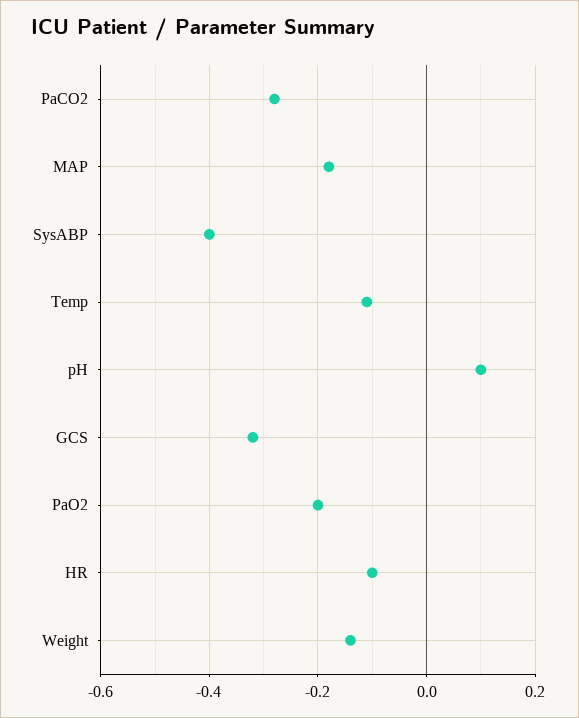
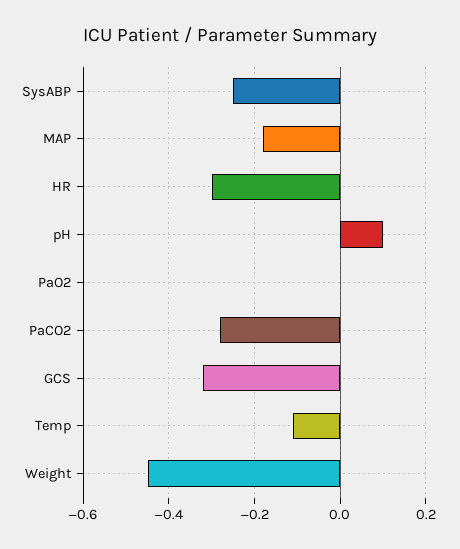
  {
    "PaCO2": -0.3,
    "MAP": -0.2,
-   "SysABP": -0.4,
+   "SysABP": -0.25,
    "Temp": -0.1,
    "pH": 0.1,
    "GCS": -0.3,
-   "PaO2": -0.2,
+   "PaO2": 0,
-   "HR": -0.1,
+   "HR": -0.3,
-   "Weight": -0.15
+   "Weight": -0.45
  }

